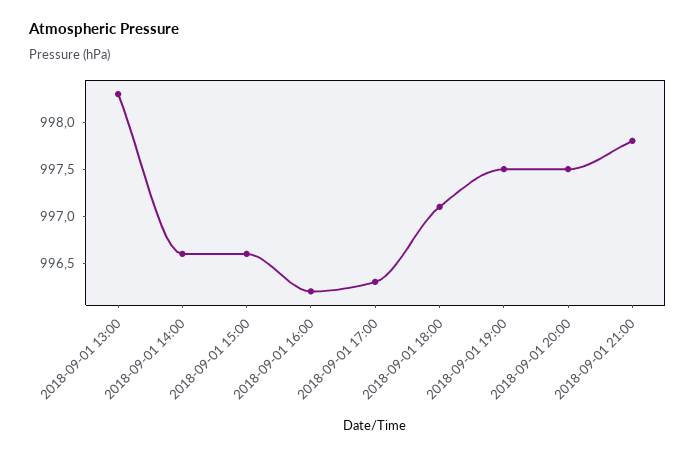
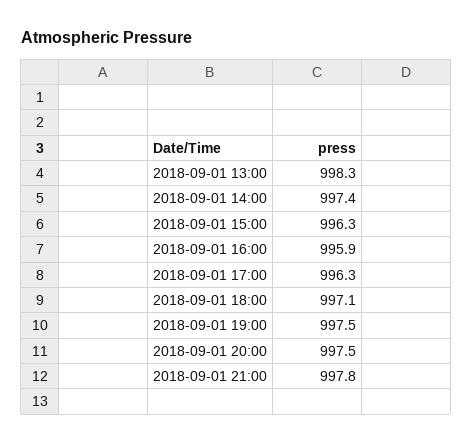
  {
    "2018-09-01 13:00": 998.3,
-   "2018-09-01 14:00": 996.6,
+   "2018-09-01 14:00": 997.4,
-   "2018-09-01 15:00": 996.6,
+   "2018-09-01 15:00": 996.3,
-   "2018-09-01 16:00": 996.2,
+   "2018-09-01 16:00": 995.9,
    "2018-09-01 17:00": 996.3,
    "2018-09-01 18:00": 997.1,
    "2018-09-01 19:00": 997.5,
    "2018-09-01 20:00": 997.5,
    "2018-09-01 21:00": 997.8
  }

